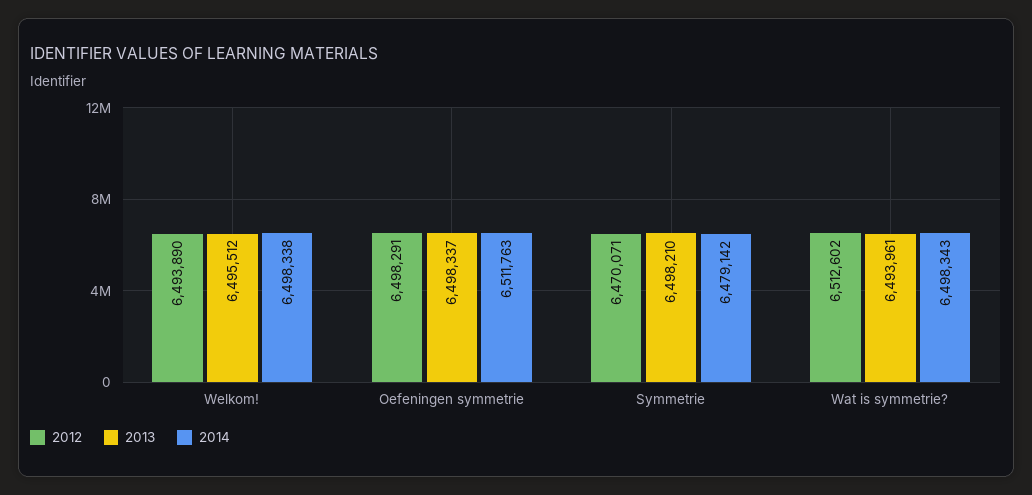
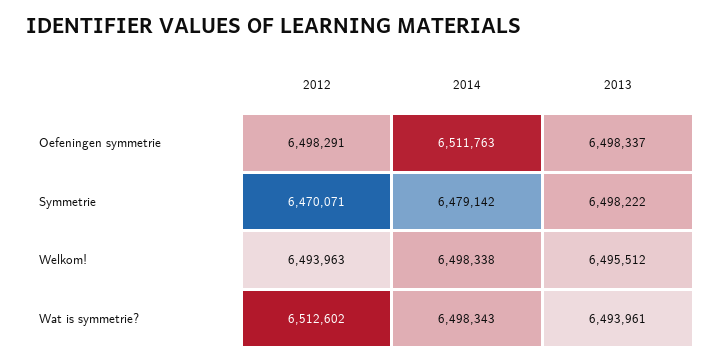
  {
    "2012": {
-     "Welkom!": 6493890,
+     "Welkom!": 6493963,
      "Oefeningen symmetrie": 6498291,
      "Symmetrie": 6470071,
      "Wat is symmetrie?": 6512602
    },
    "2013": {
      "Welkom!": 6495512,
      "Oefeningen symmetrie": 6498337,
-     "Symmetrie": 6498210,
+     "Symmetrie": 6498222,
      "Wat is symmetrie?": 6493961
    },
    "2014": {
      "Welkom!": 6498338,
      "Oefeningen symmetrie": 6511763,
      "Symmetrie": 6479142,
      "Wat is symmetrie?": 6498343
    }
  }

